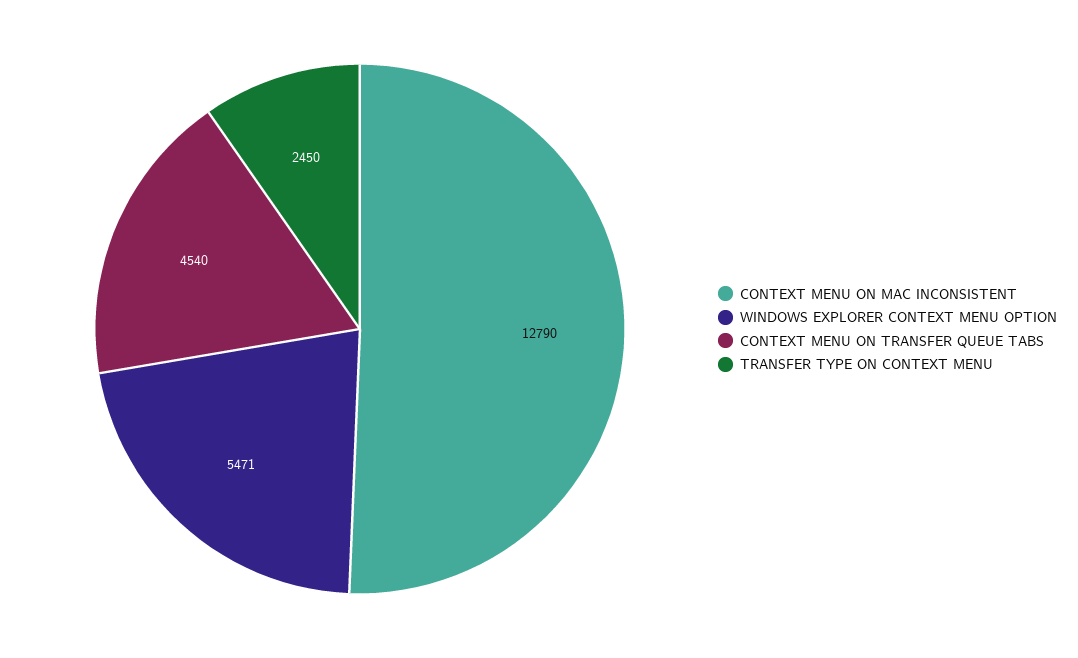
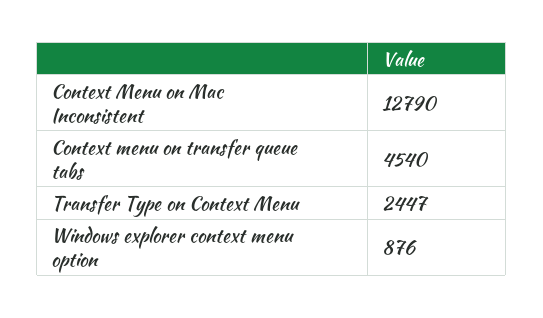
  {
    "CONTEXT MENU ON MAC INCONSISTENT": 12790,
-   "WINDOWS EXPLORER CONTEXT MENU OPTION": 5471,
+   "WINDOWS EXPLORER CONTEXT MENU OPTION": 876,
    "CONTEXT MENU ON TRANSFER QUEUE TABS": 4540,
-   "TRANSFER TYPE ON CONTEXT MENU": 2450
+   "TRANSFER TYPE ON CONTEXT MENU": 2447
  }

